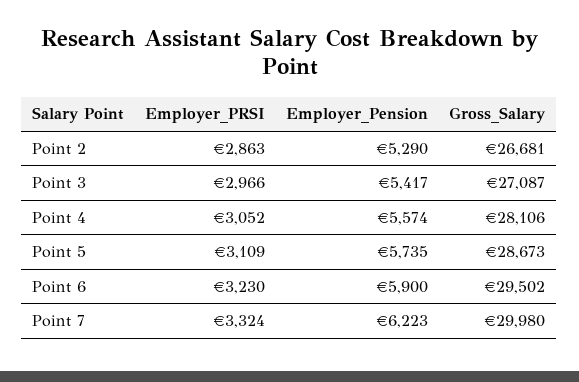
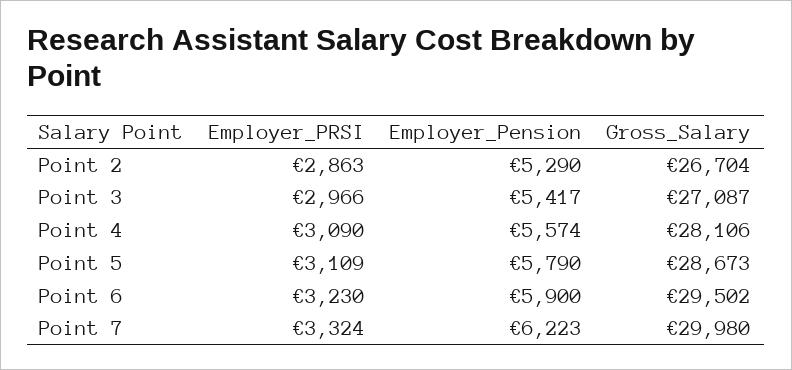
  {
    "Employer_PRSI": {
      "Point 2": 2863,
      "Point 3": 2966,
-     "Point 4": 3052,
+     "Point 4": 3090,
      "Point 5": 3109,
      "Point 6": 3230,
      "Point 7": 3324
    },
    "Employer_Pension": {
      "Point 2": 5290,
      "Point 3": 5417,
      "Point 4": 5574,
-     "Point 5": 5735,
+     "Point 5": 5790,
      "Point 6": 5900,
      "Point 7": 6223
    },
    "Gross_Salary": {
-     "Point 2": 26681,
+     "Point 2": 26704,
      "Point 3": 27087,
      "Point 4": 28106,
      "Point 5": 28673,
      "Point 6": 29502,
      "Point 7": 29980
    }
  }

